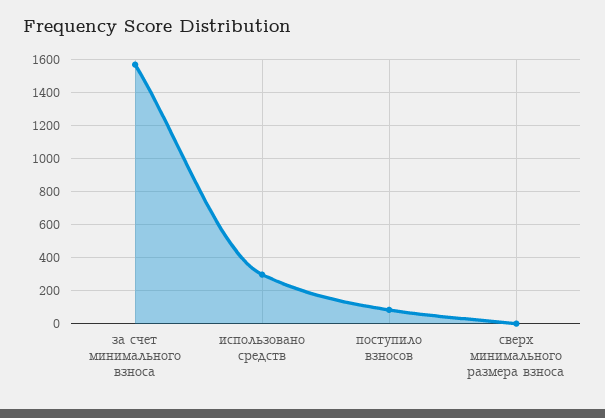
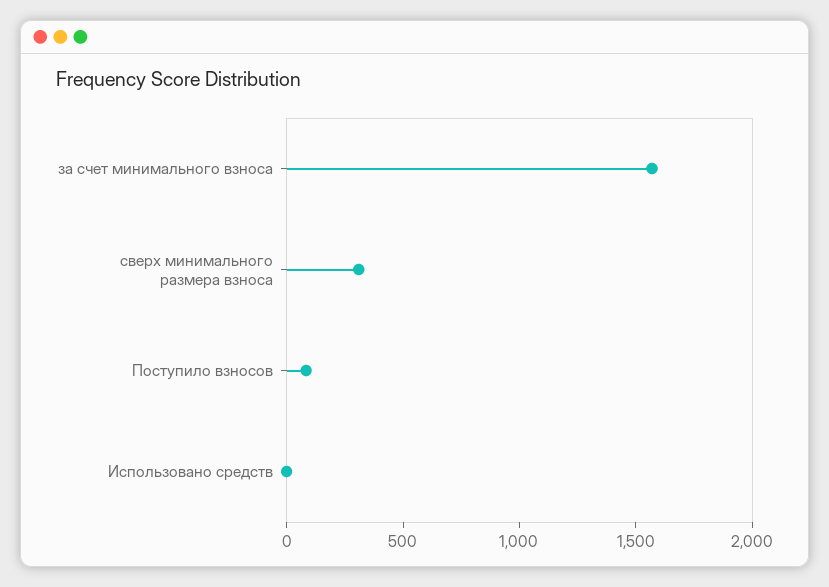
  {
    "за счет минимального взноса": 1550,
-   "использовано средств": 300,
+   "использовано средств": 0,
    "поступило взносов": 100,
-   "сверх минимального размера взноса": 0
+   "сверх минимального размера взноса": 300
  }

